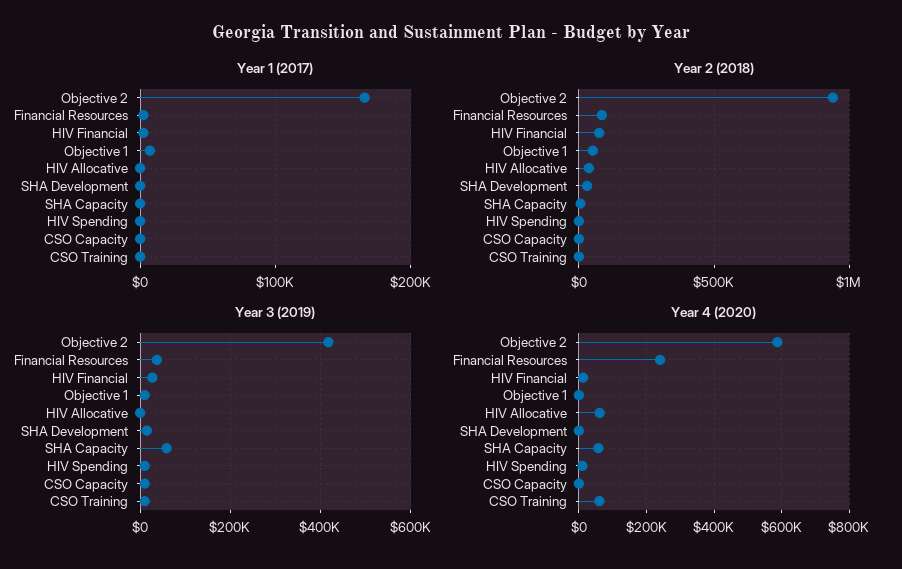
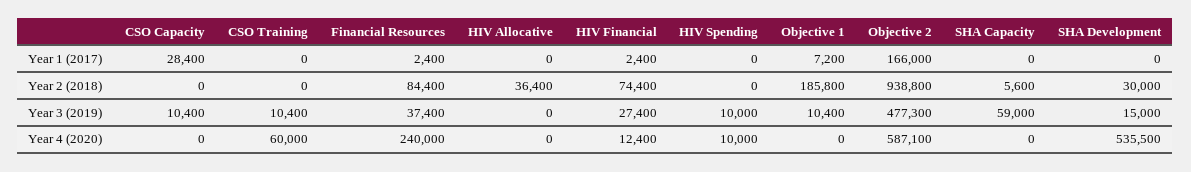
  {
    "Year 1 (2017)": {
      "Objective 2": 166000,
      "Financial Resources": 2400,
      "HIV Financial": 2400,
      "Objective 1": 7200,
      "HIV Allocative": 0,
      "SHA Development": 0,
      "SHA Capacity": 0,
      "HIV Spending": 0,
-     "CSO Capacity": 0,
+     "CSO Capacity": 28400,
      "CSO Training": 0
    },
    "Year 2 (2018)": {
      "Objective 2": 938800,
      "Financial Resources": 84400,
      "HIV Financial": 74400,
-     "Objective 1": 50000,
+     "Objective 1": 185800,
      "HIV Allocative": 36400,
      "SHA Development": 30000,
      "SHA Capacity": 5600,
      "HIV Spending": 0,
      "CSO Capacity": 0,
      "CSO Training": 0
    },
    "Year 3 (2019)": {
-     "Objective 2": 420000,
+     "Objective 2": 477300,
      "Financial Resources": 37400,
      "HIV Financial": 27400,
      "Objective 1": 10400,
      "HIV Allocative": 0,
      "SHA Development": 15000,
      "SHA Capacity": 59000,
      "HIV Spending": 10000,
      "CSO Capacity": 10400,
      "CSO Training": 10400
    },
    "Year 4 (2020)": {
      "Objective 2": 587100,
      "Financial Resources": 240000,
      "HIV Financial": 12400,
      "Objective 1": 0,
-     "HIV Allocative": 60000,
+     "HIV Allocative": 0,
-     "SHA Development": 0,
+     "SHA Development": 535500,
-     "SHA Capacity": 60000,
+     "SHA Capacity": 0,
      "HIV Spending": 10000,
      "CSO Capacity": 0,
      "CSO Training": 60000
    }
  }

